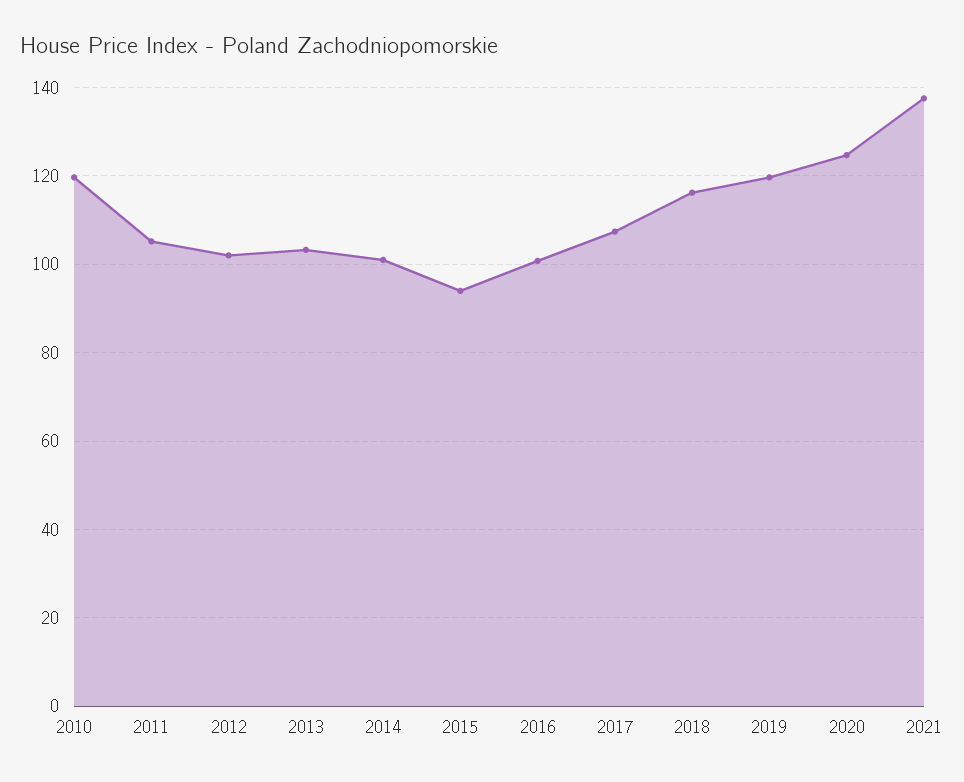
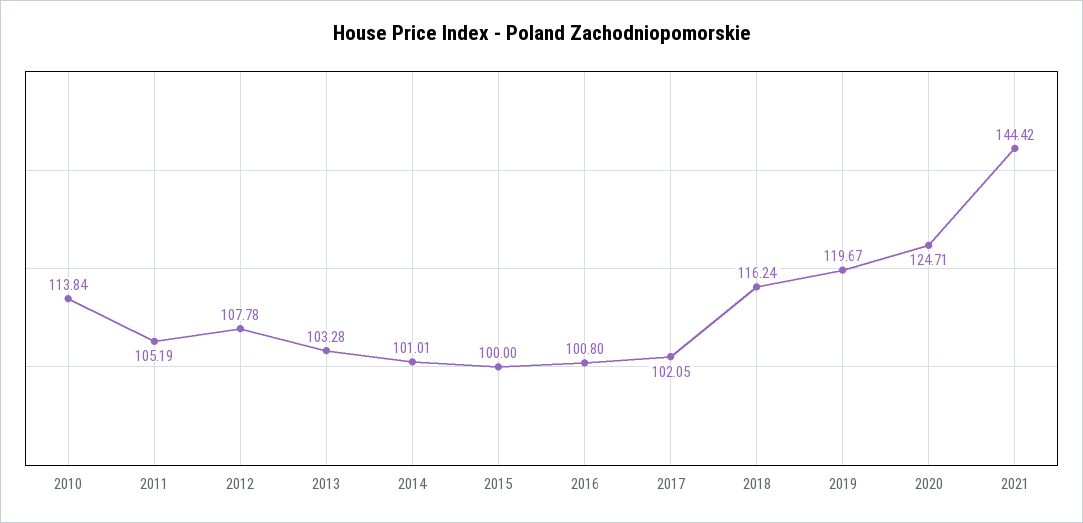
  {
-   "2010": 120,
+   "2010": 113.84,
    "2011": 105.19,
-   "2012": 102,
+   "2012": 107.78,
    "2013": 103.28,
    "2014": 101.01,
-   "2015": 94,
+   "2015": 100,
    "2016": 100.8,
-   "2017": 108,
+   "2017": 102.05,
    "2018": 116.24,
    "2019": 119.67,
    "2020": 124.71,
-   "2021": 138
+   "2021": 144.42
  }

